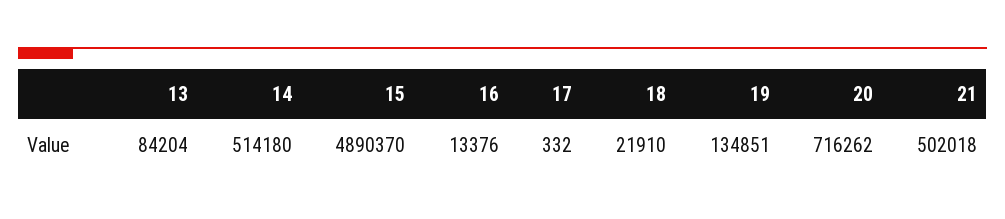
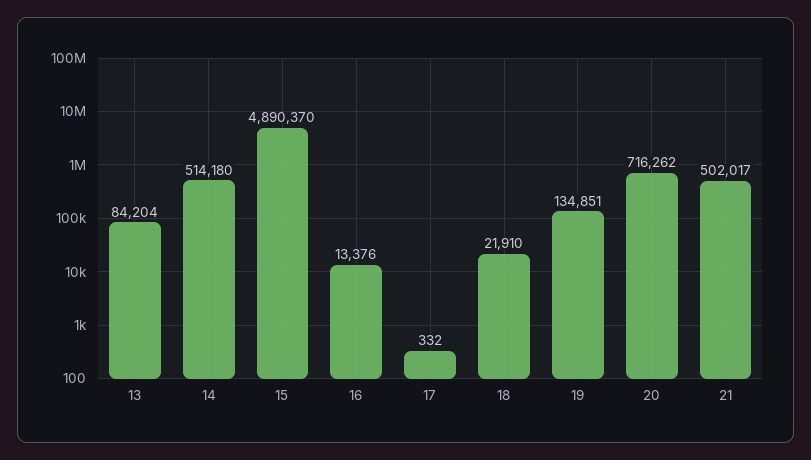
  {
    "13": 84204,
    "14": 514180,
    "15": 4890370,
    "16": 13376,
    "17": 332,
    "18": 21910,
    "19": 134851,
    "20": 716262,
-   "21": 502018
+   "21": 502017
  }

